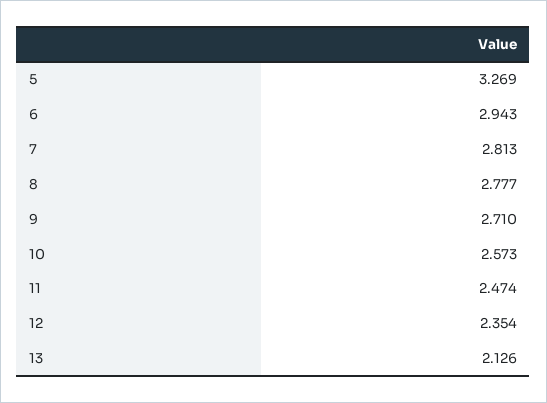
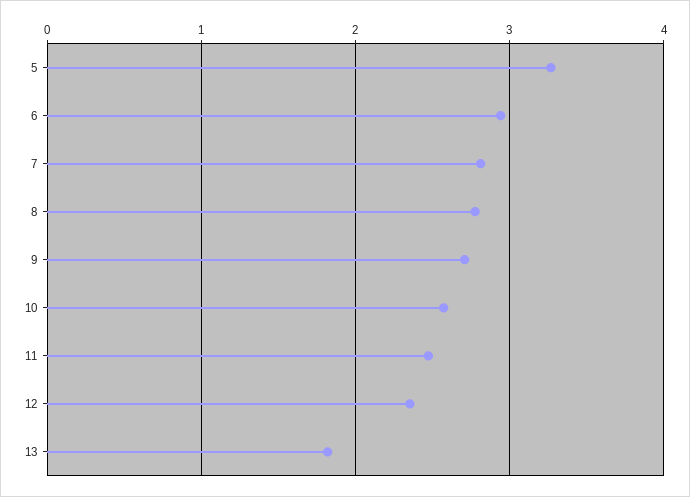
  {
    "5": 3.269,
    "6": 2.943,
    "7": 2.813,
    "8": 2.777,
    "9": 2.71,
    "10": 2.573,
    "11": 2.474,
    "12": 2.354,
-   "13": 2.126
+   "13": 1.8
  }

